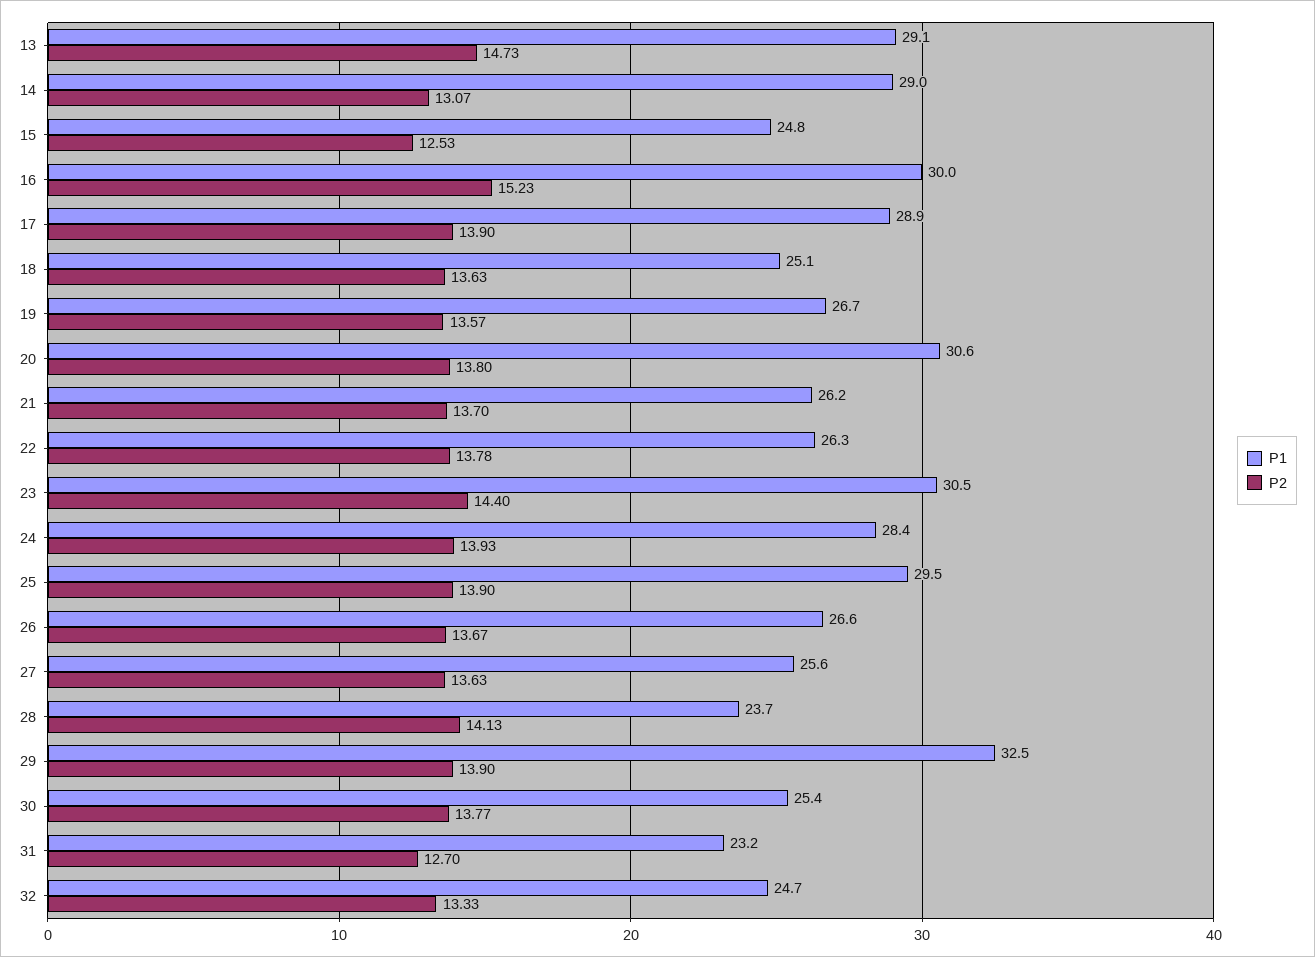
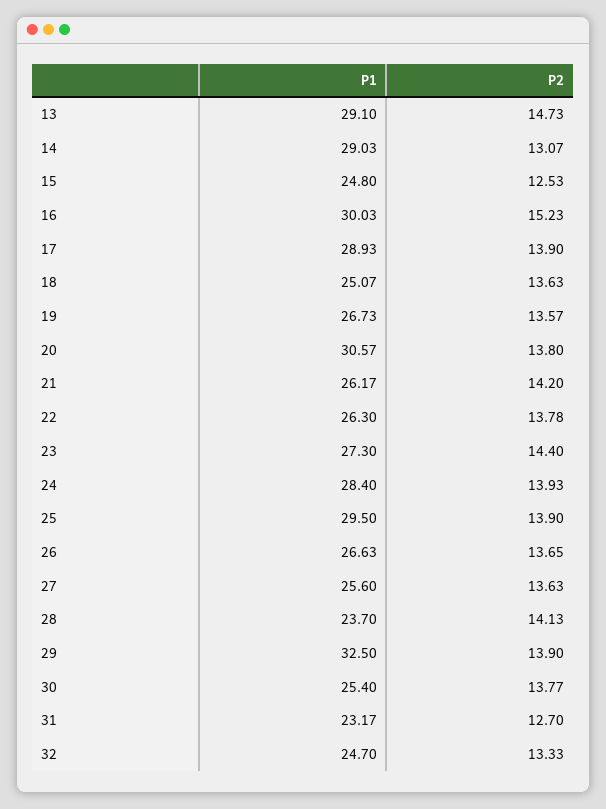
  {
    "P1": {
      "13": 29.1,
      "14": 29.03,
      "15": 24.8,
      "16": 30.03,
      "17": 28.93,
      "18": 25.07,
      "19": 26.73,
      "20": 30.57,
      "21": 26.17,
      "22": 26.3,
-     "23": 30.5,
+     "23": 27.3,
      "24": 28.4,
      "25": 29.5,
      "26": 26.63,
      "27": 25.6,
      "28": 23.7,
      "29": 32.5,
      "30": 25.4,
      "31": 23.17,
      "32": 24.7
    },
    "P2": {
      "13": 14.73,
      "14": 13.07,
      "15": 12.53,
      "16": 15.23,
      "17": 13.9,
      "18": 13.63,
      "19": 13.57,
      "20": 13.8,
-     "21": 13.7,
+     "21": 14.2,
      "22": 13.78,
      "23": 14.4,
      "24": 13.93,
      "25": 13.9,
-     "26": 13.67,
+     "26": 13.65,
      "27": 13.63,
      "28": 14.13,
      "29": 13.9,
      "30": 13.77,
      "31": 12.7,
      "32": 13.33
    }
  }

